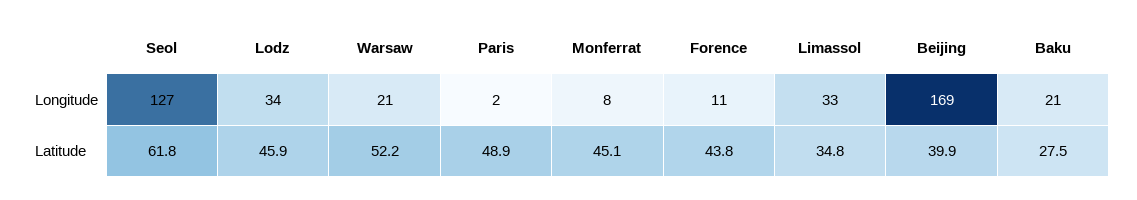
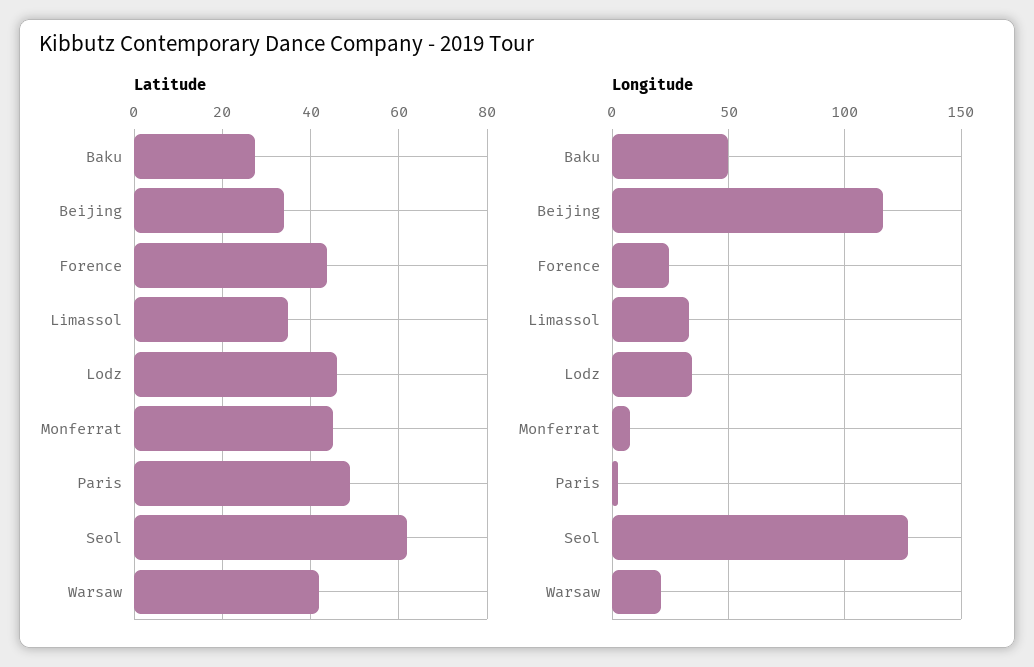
  {
    "Longitude": {
      "Seol": 127,
      "Lodz": 34,
      "Warsaw": 21,
      "Paris": 2,
      "Monferrat": 8,
-     "Forence": 11,
+     "Forence": 25,
      "Limassol": 33,
-     "Beijing": 169,
+     "Beijing": 115,
-     "Baku": 21
+     "Baku": 50
    },
    "Latitude": {
      "Seol": 61.8,
      "Lodz": 45.9,
-     "Warsaw": 52.2,
+     "Warsaw": 42,
      "Paris": 48.9,
      "Monferrat": 45.1,
      "Forence": 43.8,
      "Limassol": 34.8,
-     "Beijing": 39.9,
+     "Beijing": 34,
      "Baku": 27.5
    }
  }

